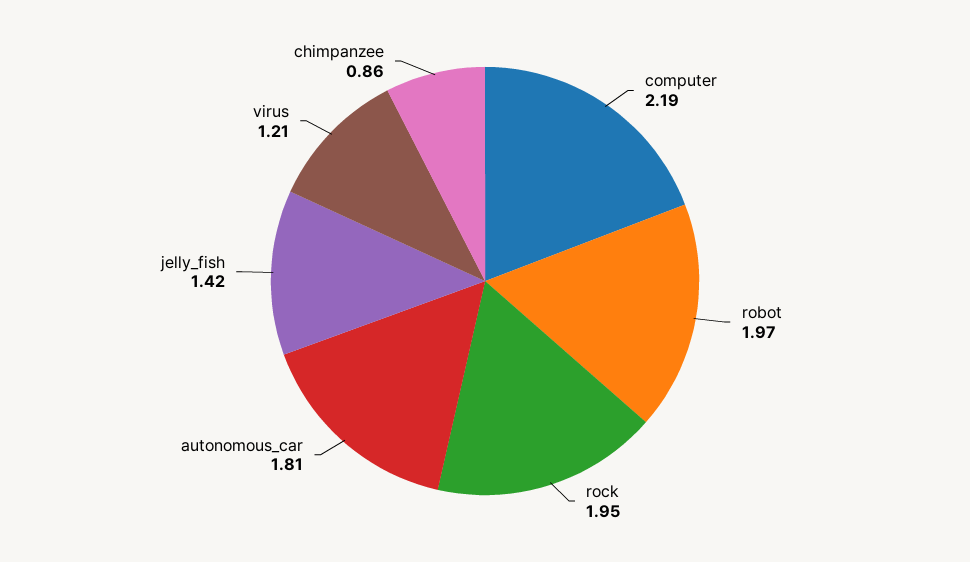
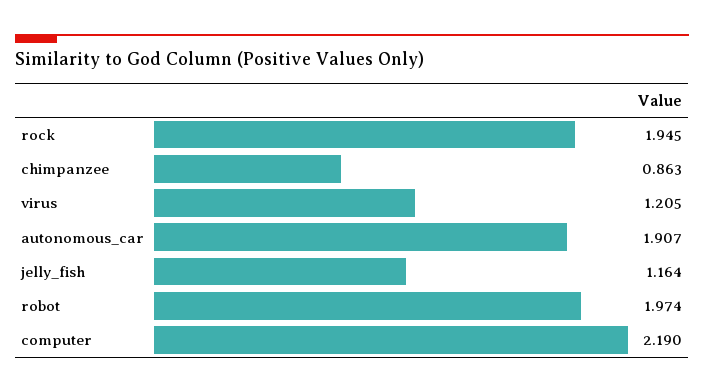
  {
    "computer": 2.19,
    "robot": 1.974,
    "rock": 1.945,
-   "autonomous_car": 1.81,
+   "autonomous_car": 1.907,
-   "jelly_fish": 1.42,
+   "jelly_fish": 1.164,
    "virus": 1.205,
    "chimpanzee": 0.863
  }

